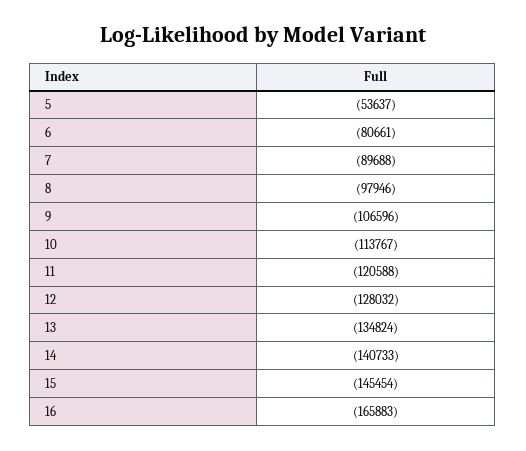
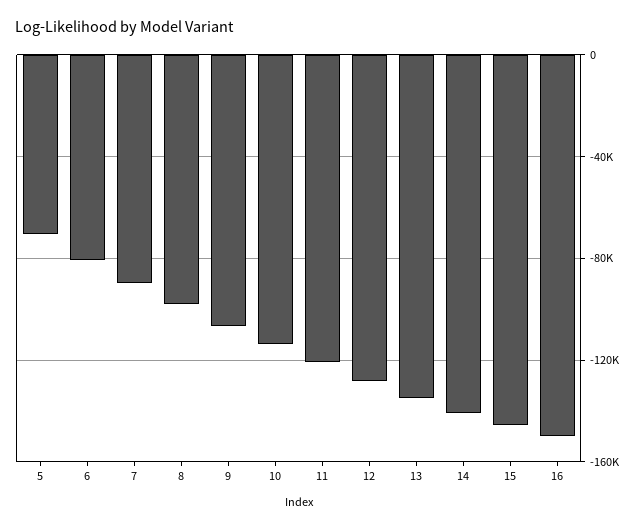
  {
-   "5": -53637,
+   "5": -70000,
    "6": -80661,
    "7": -89688,
    "8": -97946,
    "9": -106596,
    "10": -113767,
    "11": -120588,
    "12": -128032,
    "13": -134824,
    "14": -140733,
    "15": -145454,
-   "16": -165883
+   "16": -150000
  }

